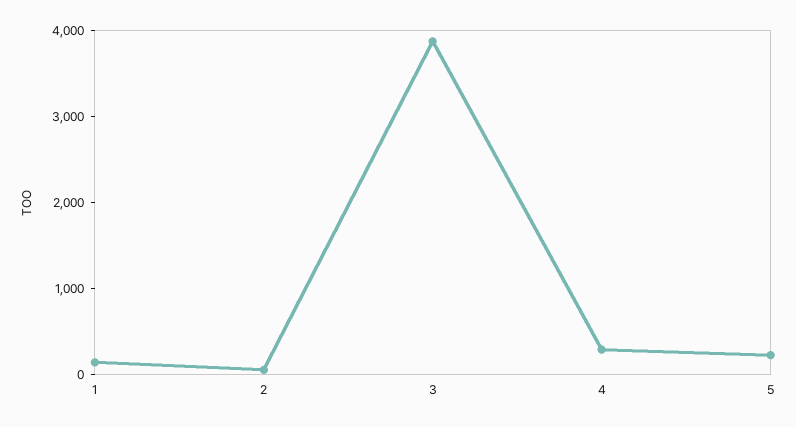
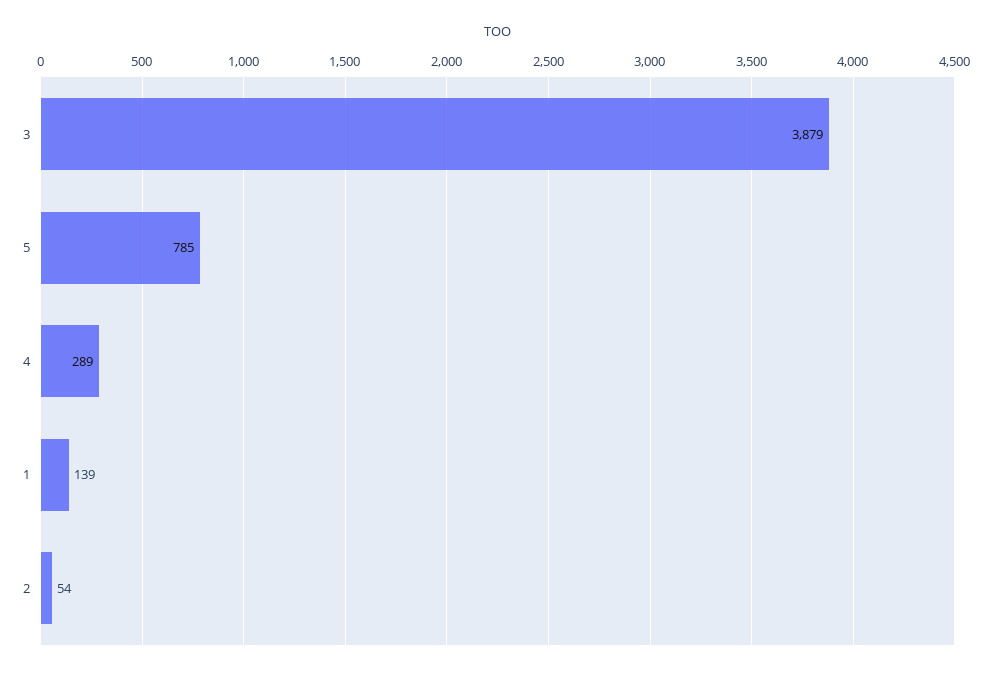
  {
    "1": 139,
    "2": 54,
    "3": 3879,
    "4": 289,
-   "5": 200
+   "5": 785
  }

